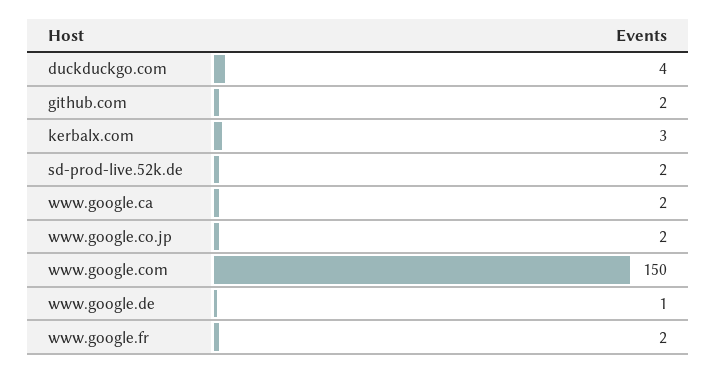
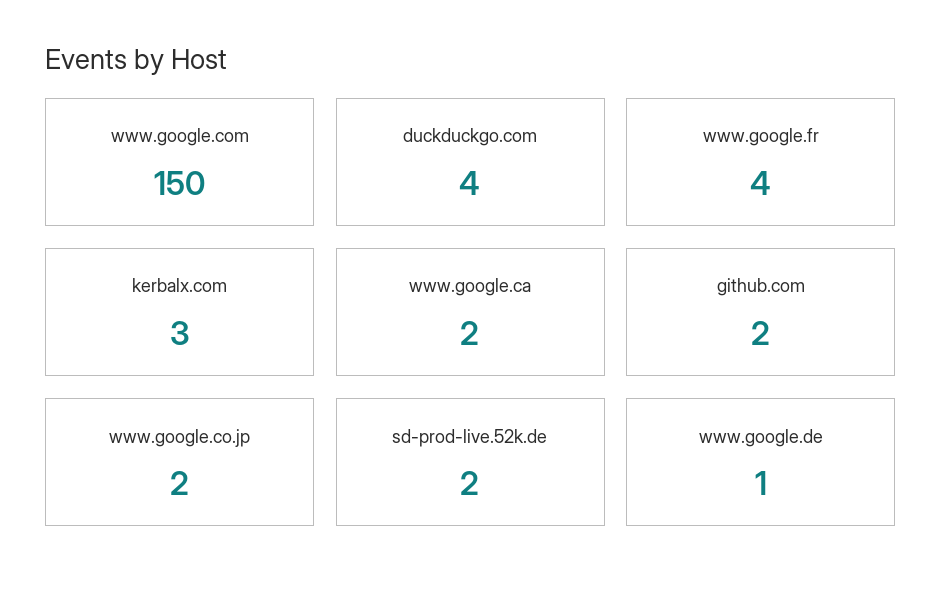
  {
    "duckduckgo.com": 4,
    "github.com": 2,
    "kerbalx.com": 3,
    "sd-prod-live.52k.de": 2,
    "www.google.ca": 2,
    "www.google.co.jp": 2,
    "www.google.com": 150,
    "www.google.de": 1,
-   "www.google.fr": 2
+   "www.google.fr": 4
  }

